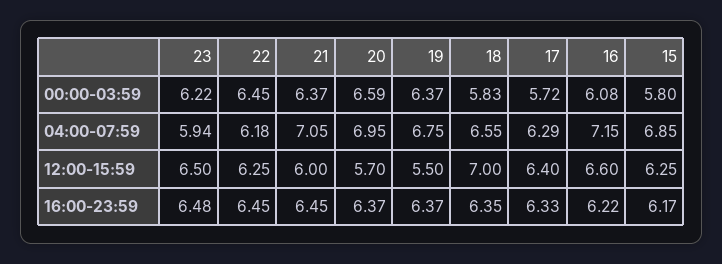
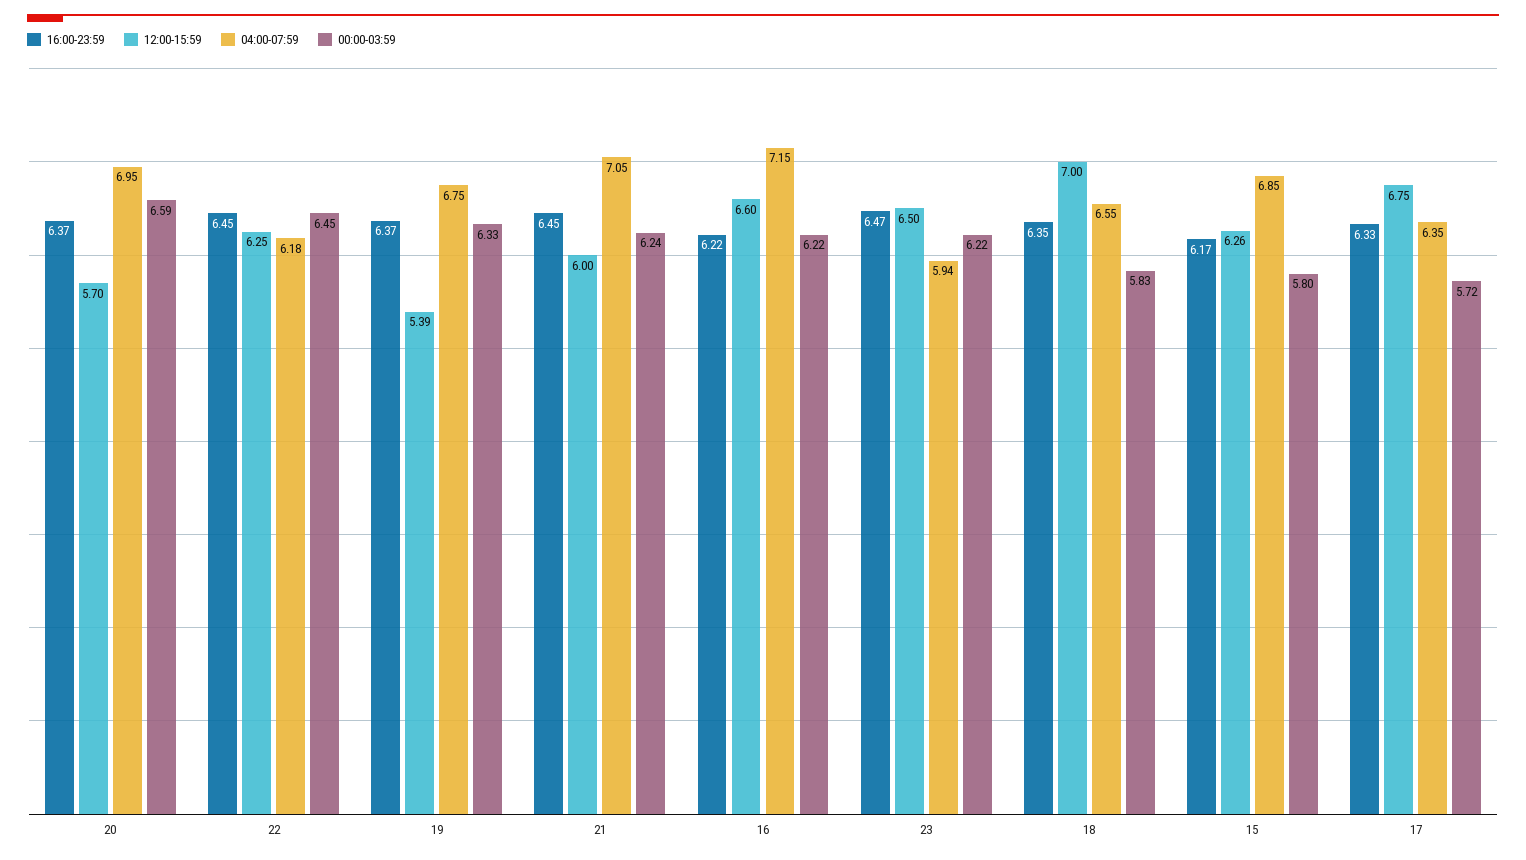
  {
    "00:00-03:59": {
      "23": 6.22,
      "22": 6.45,
-     "21": 6.37,
+     "21": 6.24,
      "20": 6.59,
-     "19": 6.37,
+     "19": 6.33,
      "18": 5.83,
      "17": 5.72,
-     "16": 6.08,
+     "16": 6.22,
      "15": 5.8
    },
    "04:00-07:59": {
      "23": 5.94,
      "22": 6.18,
      "21": 7.05,
      "20": 6.95,
      "19": 6.75,
      "18": 6.55,
-     "17": 6.29,
+     "17": 6.35,
      "16": 7.15,
      "15": 6.85
    },
    "12:00-15:59": {
      "23": 6.5,
      "22": 6.25,
      "21": 6,
      "20": 5.7,
-     "19": 5.5,
+     "19": 5.39,
      "18": 7,
-     "17": 6.4,
+     "17": 6.75,
      "16": 6.6,
-     "15": 6.25
+     "15": 6.26
    },
    "16:00-23:59": {
-     "23": 6.48,
+     "23": 6.47,
      "22": 6.45,
      "21": 6.45,
      "20": 6.37,
      "19": 6.37,
      "18": 6.35,
      "17": 6.33,
      "16": 6.22,
      "15": 6.17
    }
  }

